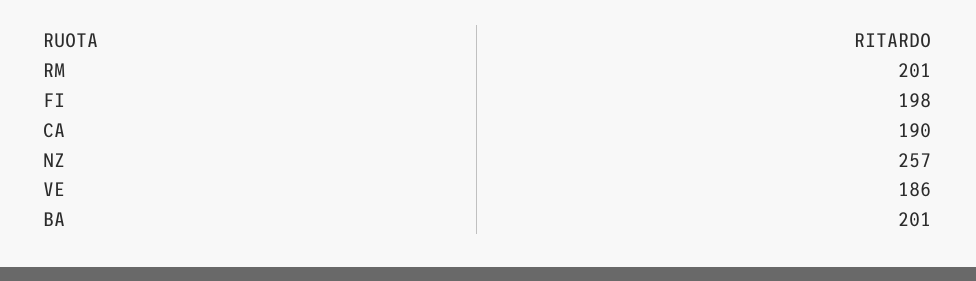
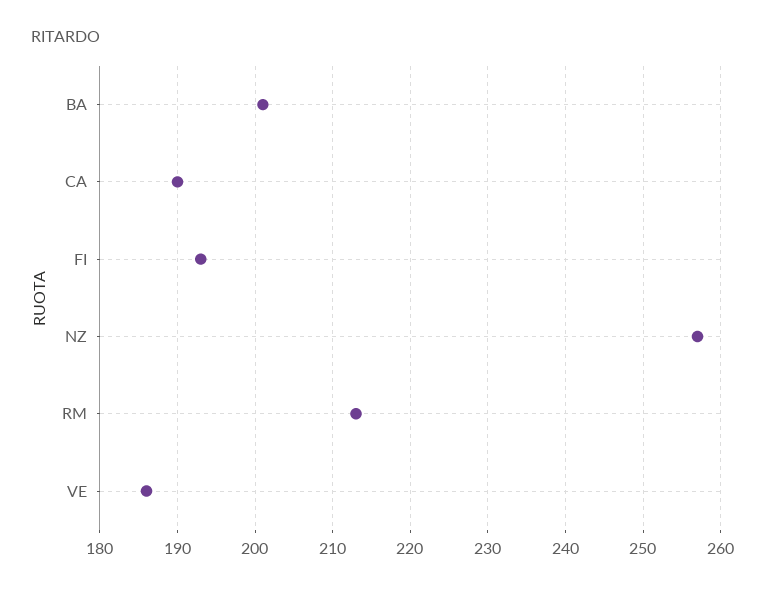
  {
-   "RM": 201,
+   "RM": 213,
-   "FI": 198,
+   "FI": 193,
    "CA": 190,
    "NZ": 257,
    "VE": 186,
    "BA": 201
  }

